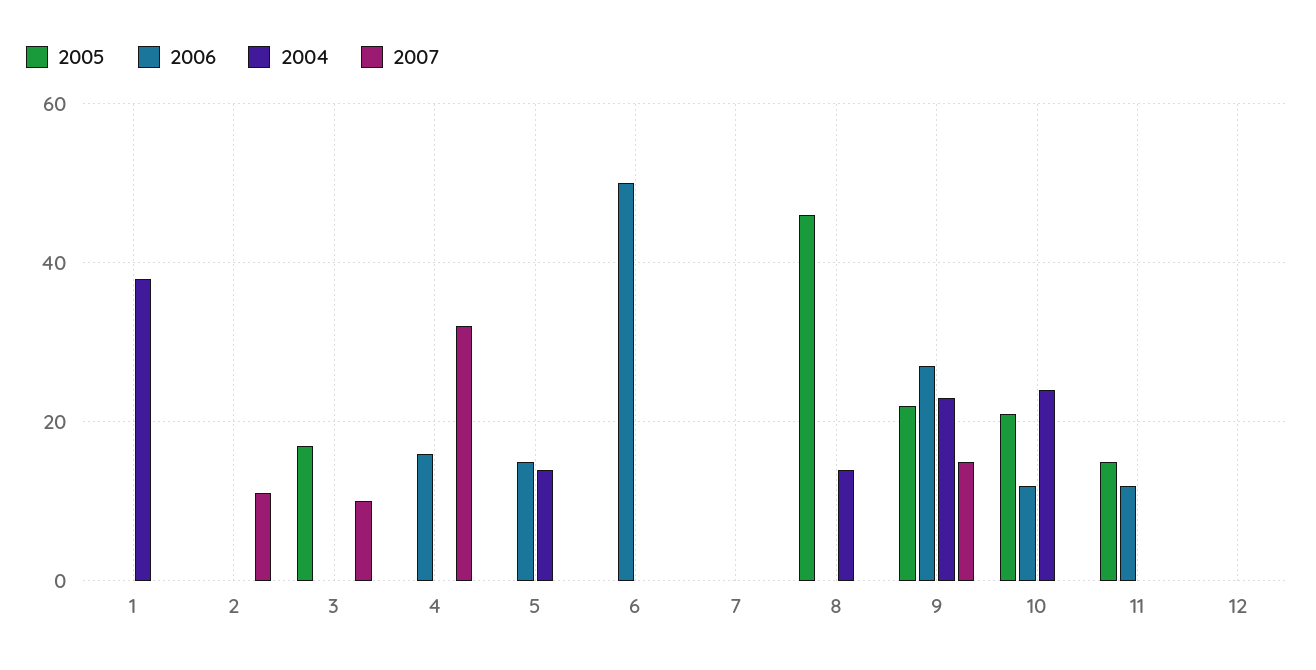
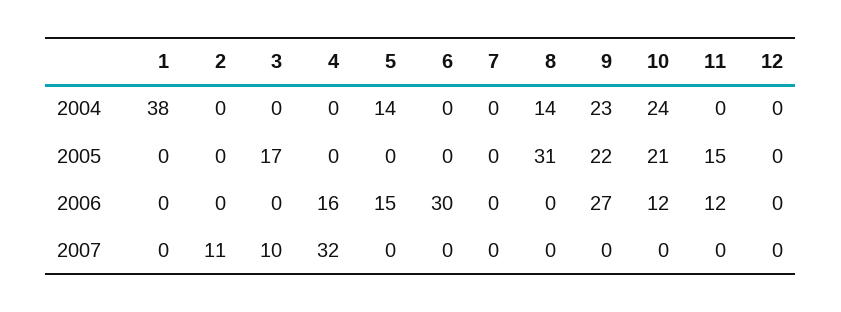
  {
    "2005": {
      "1": 0,
      "2": 0,
      "3": 17,
      "4": 0,
      "5": 0,
      "6": 0,
      "7": 0,
-     "8": 45,
+     "8": 31,
      "9": 22,
      "10": 21,
      "11": 15,
      "12": 0
    },
    "2006": {
      "1": 0,
      "2": 0,
      "3": 0,
      "4": 16,
      "5": 15,
-     "6": 50,
+     "6": 30,
      "7": 0,
      "8": 0,
      "9": 27,
      "10": 12,
      "11": 12,
      "12": 0
    },
    "2004": {
      "1": 38,
      "2": 0,
      "3": 0,
      "4": 0,
      "5": 14,
      "6": 0,
      "7": 0,
      "8": 14,
      "9": 23,
      "10": 24,
      "11": 0,
      "12": 0
    },
    "2007": {
      "1": 0,
      "2": 11,
      "3": 10,
      "4": 32,
      "5": 0,
      "6": 0,
      "7": 0,
      "8": 0,
-     "9": 15,
+     "9": 0,
      "10": 0,
      "11": 0,
      "12": 0
    }
  }

